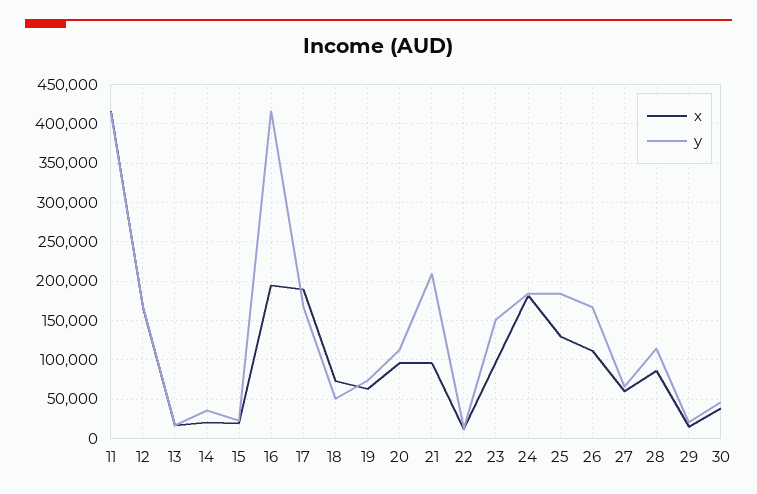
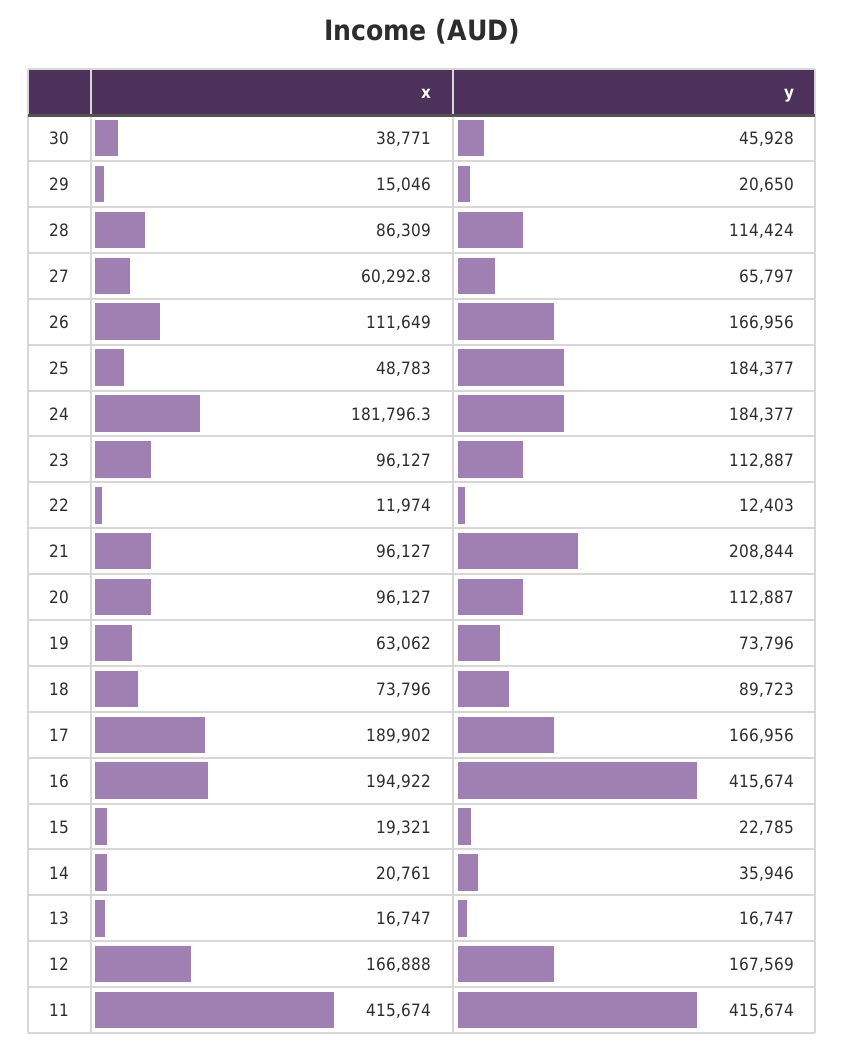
  {
    "x": {
      "11": 415674,
      "12": 166888,
      "13": 16747,
      "14": 20761,
      "15": 19321,
      "16": 194922,
      "17": 189902,
      "18": 73796,
      "19": 63062,
      "20": 96127,
      "21": 96127,
      "22": 11974,
      "23": 96127,
      "24": 181796.3,
-     "25": 130000,
+     "25": 48783,
      "26": 111649,
      "27": 60292.8,
      "28": 86309,
      "29": 15046,
      "30": 38771
    },
    "y": {
      "11": 415674,
      "12": 167569,
      "13": 16747,
      "14": 35946,
      "15": 22785,
      "16": 415674,
      "17": 166956,
-     "18": 50000,
+     "18": 89723,
      "19": 73796,
      "20": 112887,
      "21": 208844,
      "22": 12403,
-     "23": 150000,
+     "23": 112887,
      "24": 184377,
      "25": 184377,
      "26": 166956,
      "27": 65797,
      "28": 114424,
      "29": 20650,
      "30": 45928
    }
  }

